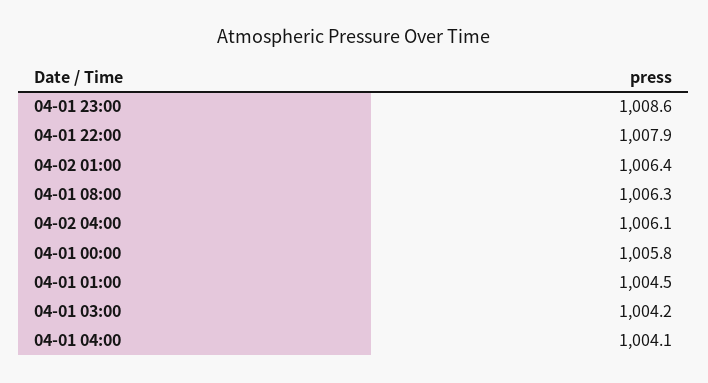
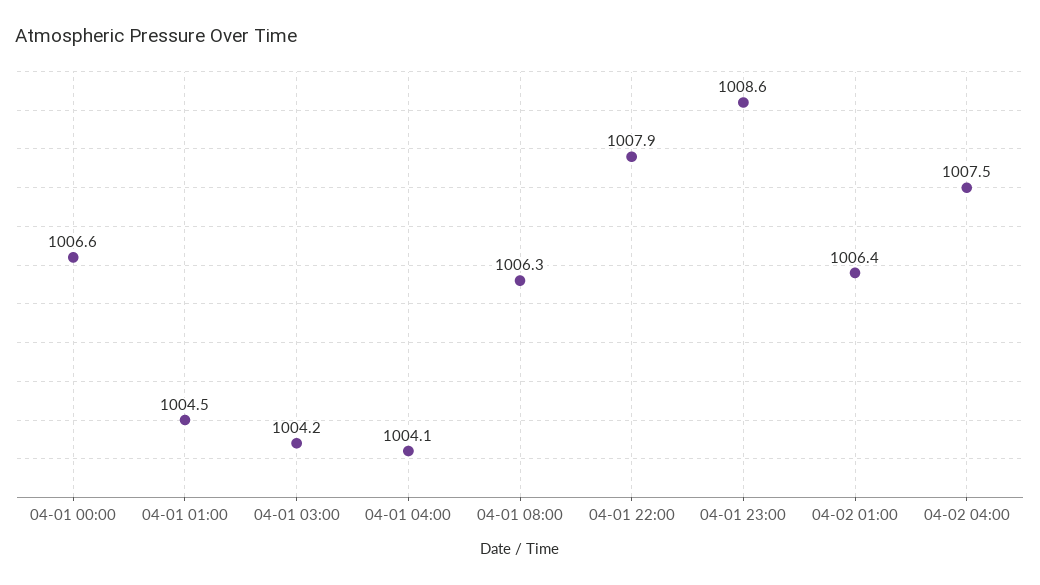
  {
    "04-01 23:00": 1008.6,
    "04-01 22:00": 1007.9,
    "04-02 01:00": 1006.4,
    "04-01 08:00": 1006.3,
-   "04-02 04:00": 1006.1,
+   "04-02 04:00": 1007.5,
-   "04-01 00:00": 1005.8,
+   "04-01 00:00": 1006.6,
    "04-01 01:00": 1004.5,
    "04-01 03:00": 1004.2,
    "04-01 04:00": 1004.1
  }

